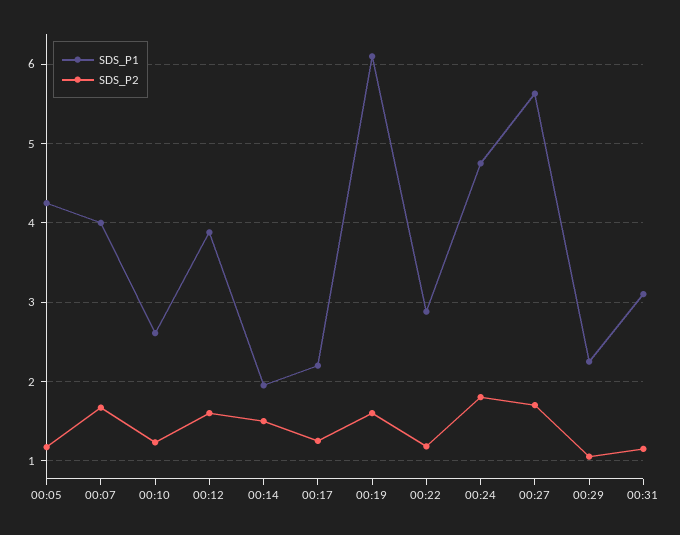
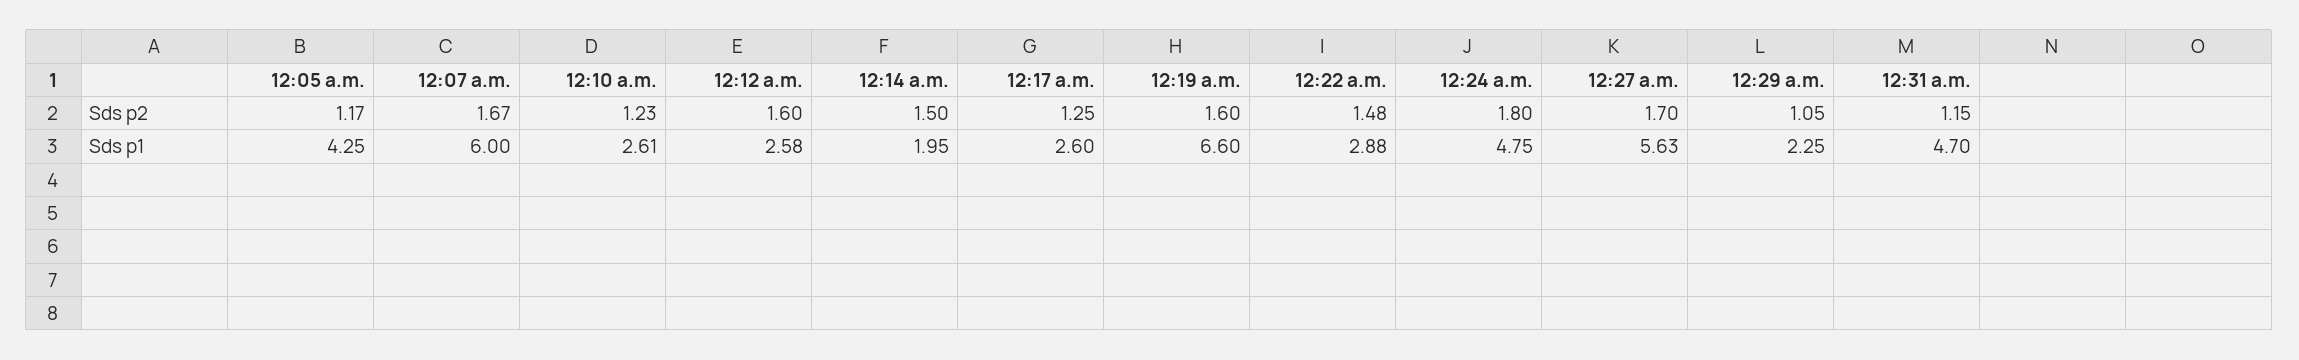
  {
    "SDS_P1": {
      "00:05": 4.25,
-     "00:07": 4,
+     "00:07": 6,
      "00:10": 2.61,
-     "00:12": 3.9,
+     "00:12": 2.58,
      "00:14": 1.95,
-     "00:17": 2.2,
+     "00:17": 2.6,
-     "00:19": 6.1,
+     "00:19": 6.6,
      "00:22": 2.88,
      "00:24": 4.75,
      "00:27": 5.63,
      "00:29": 2.25,
-     "00:31": 3.1
+     "00:31": 4.7
    },
    "SDS_P2": {
      "00:05": 1.17,
      "00:07": 1.67,
      "00:10": 1.23,
      "00:12": 1.6,
      "00:14": 1.5,
      "00:17": 1.25,
      "00:19": 1.6,
-     "00:22": 1.2,
+     "00:22": 1.48,
      "00:24": 1.8,
      "00:27": 1.7,
      "00:29": 1.05,
      "00:31": 1.15
    }
  }

